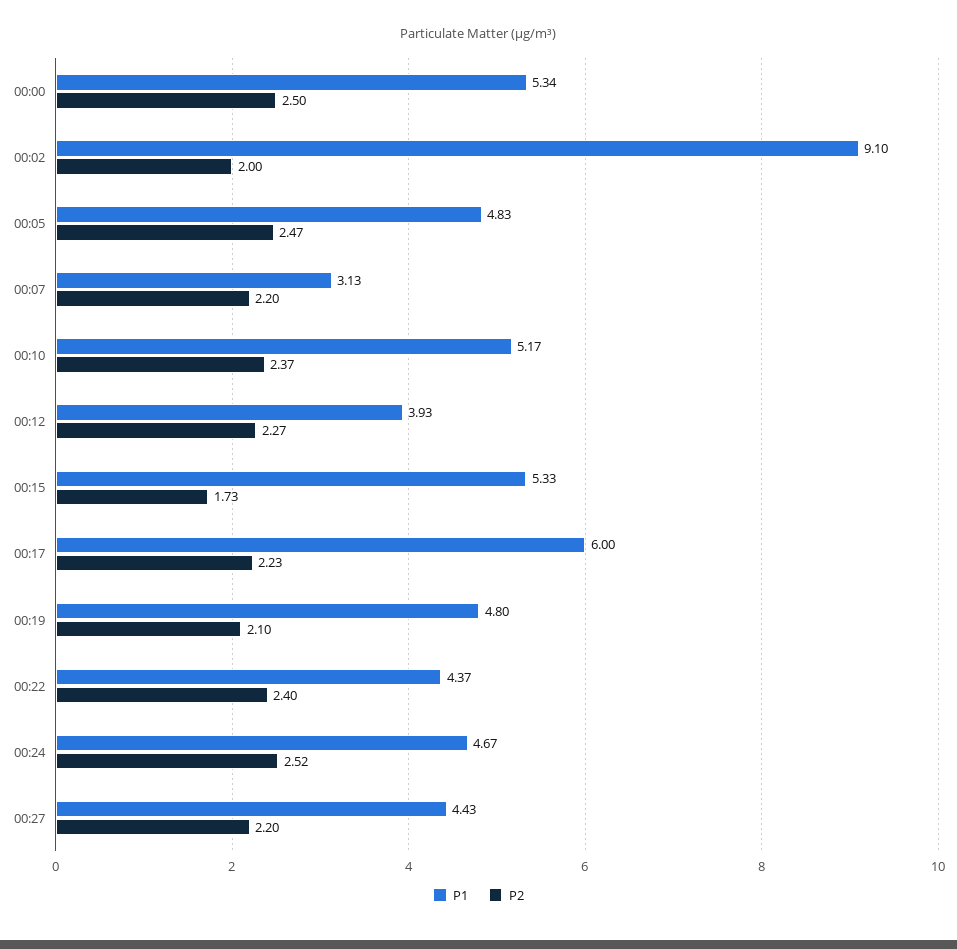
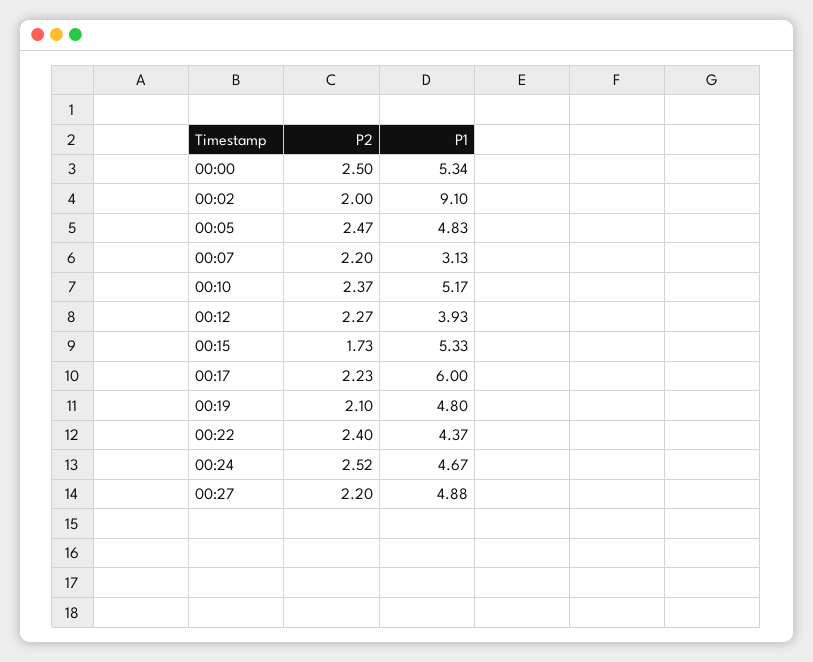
  {
    "P1": {
      "00:00": 5.34,
      "00:02": 9.1,
      "00:05": 4.83,
      "00:07": 3.13,
      "00:10": 5.17,
      "00:12": 3.93,
      "00:15": 5.33,
      "00:17": 6,
      "00:19": 4.8,
      "00:22": 4.37,
      "00:24": 4.67,
-     "00:27": 4.43
+     "00:27": 4.88
    },
    "P2": {
      "00:00": 2.5,
      "00:02": 2,
      "00:05": 2.47,
      "00:07": 2.2,
      "00:10": 2.37,
      "00:12": 2.27,
      "00:15": 1.73,
      "00:17": 2.23,
      "00:19": 2.1,
      "00:22": 2.4,
      "00:24": 2.52,
      "00:27": 2.2
    }
  }

